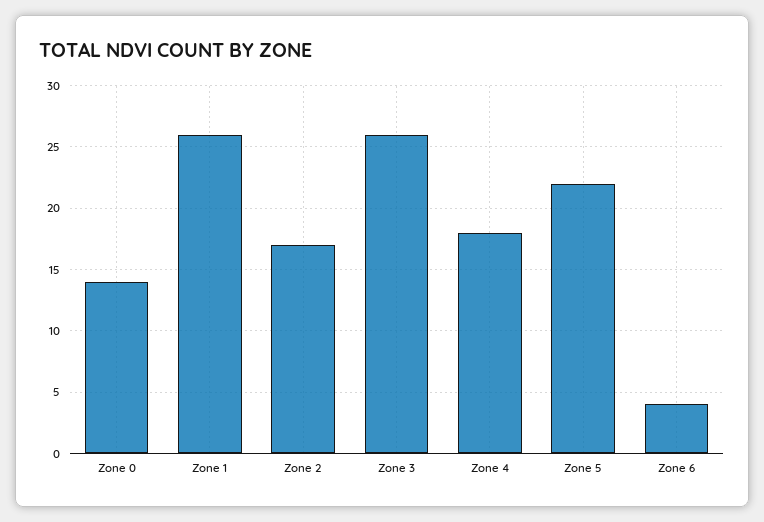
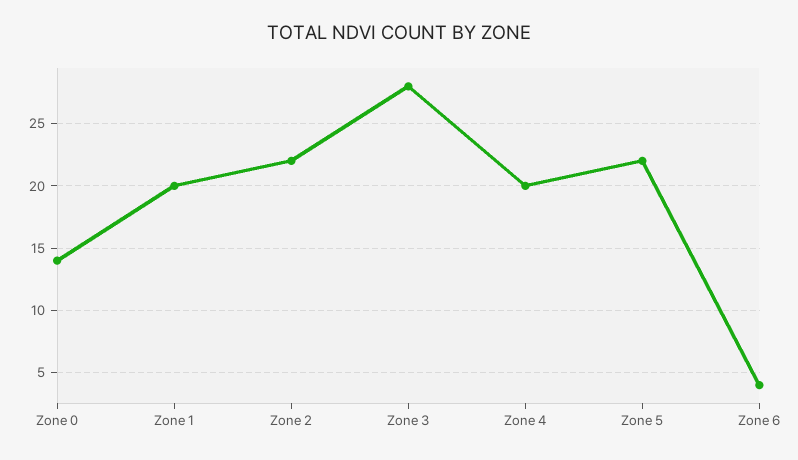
  {
    "Zone 0": 14,
-   "Zone 1": 26,
+   "Zone 1": 20,
-   "Zone 2": 17,
+   "Zone 2": 22,
-   "Zone 3": 26,
+   "Zone 3": 28,
-   "Zone 4": 18,
+   "Zone 4": 20,
    "Zone 5": 22,
    "Zone 6": 4
  }

